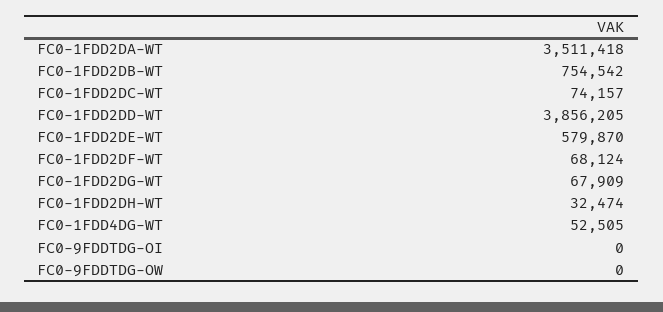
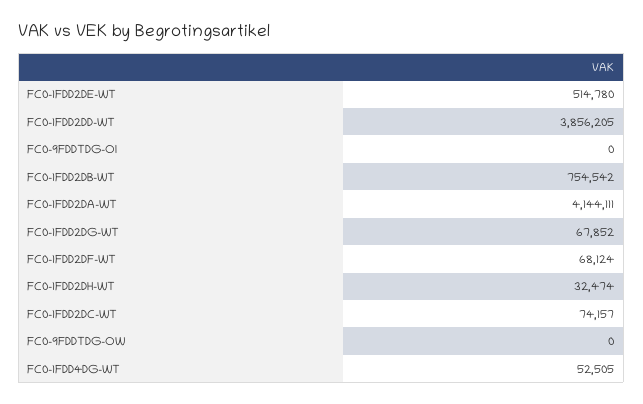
  {
-   "FC0-1FDD2DA-WT": 3511418,
+   "FC0-1FDD2DA-WT": 4144111,
    "FC0-1FDD2DB-WT": 754542,
    "FC0-1FDD2DC-WT": 74157,
    "FC0-1FDD2DD-WT": 3856205,
-   "FC0-1FDD2DE-WT": 579870,
+   "FC0-1FDD2DE-WT": 514780,
    "FC0-1FDD2DF-WT": 68124,
-   "FC0-1FDD2DG-WT": 67909,
+   "FC0-1FDD2DG-WT": 67852,
    "FC0-1FDD2DH-WT": 32474,
    "FC0-1FDD4DG-WT": 52505,
    "FC0-9FDDTDG-OI": 0,
    "FC0-9FDDTDG-OW": 0
  }

